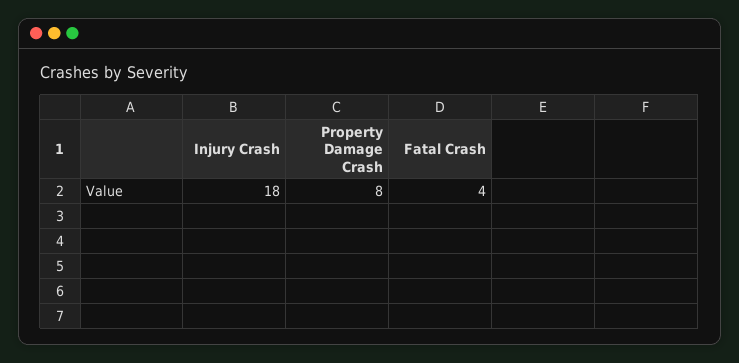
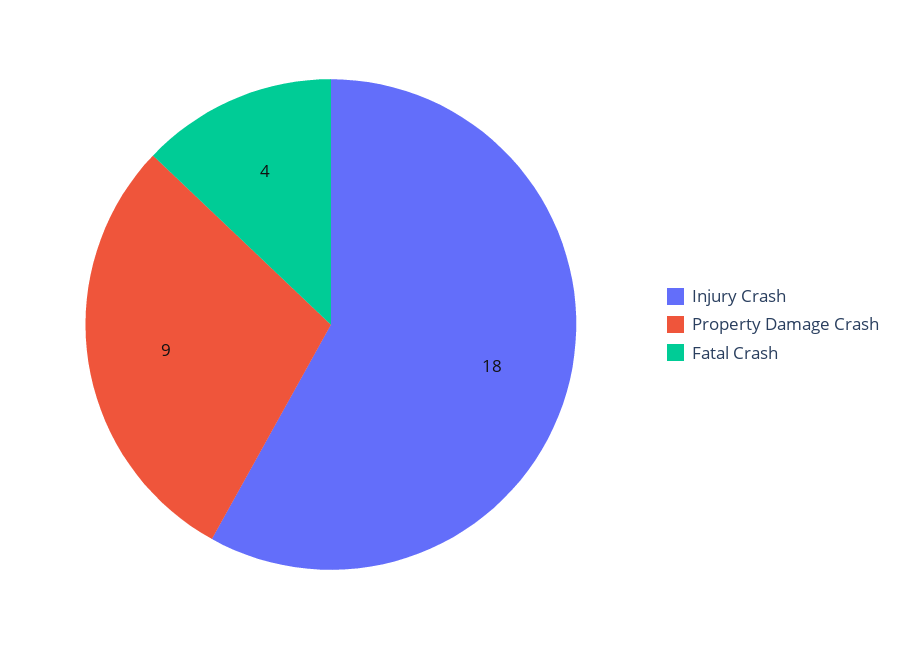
  {
    "Injury Crash": 18,
-   "Property Damage Crash": 8,
+   "Property Damage Crash": 9,
    "Fatal Crash": 4
  }

